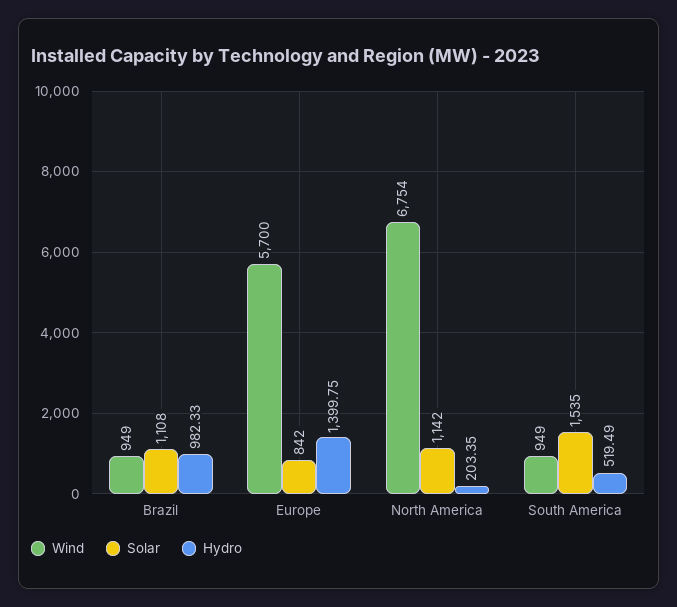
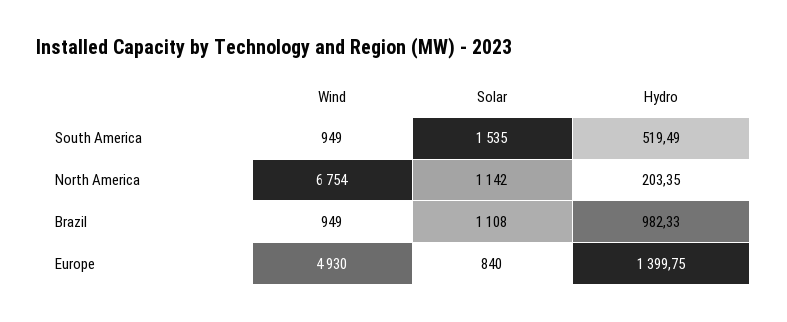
  {
    "Wind": {
      "Brazil": 949,
-     "Europe": 5700,
+     "Europe": 4930,
      "North America": 6754,
      "South America": 949
    },
    "Solar": {
      "Brazil": 1108,
-     "Europe": 842,
+     "Europe": 840,
      "North America": 1142,
      "South America": 1535
    },
    "Hydro": {
      "Brazil": 982.33,
      "Europe": 1399.75,
      "North America": 203.35,
      "South America": 519.49
    }
  }

